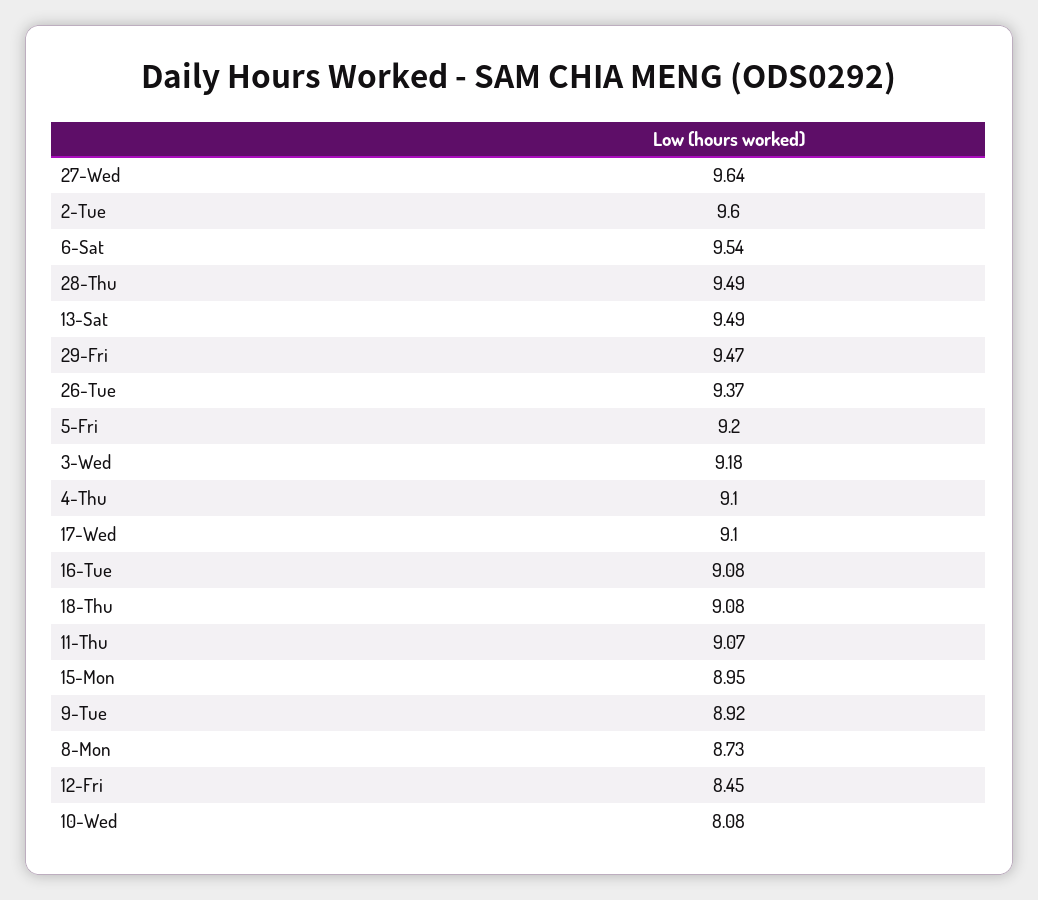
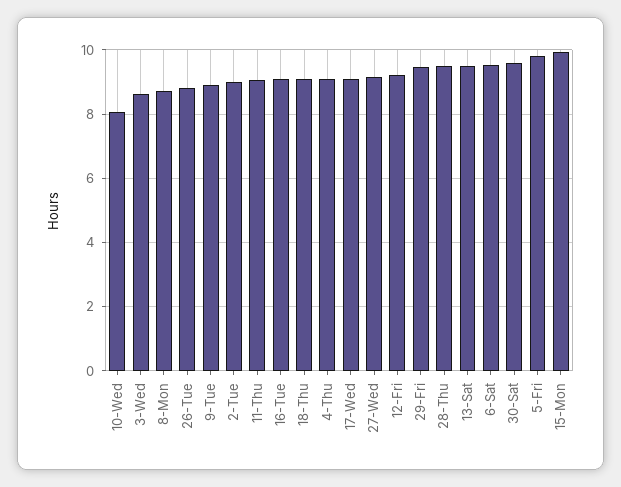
  {
-   "27-Wed": 9.64,
+   "27-Wed": 9.2,
-   "2-Tue": 9.6,
+   "2-Tue": 9,
    "6-Sat": 9.54,
    "28-Thu": 9.49,
    "13-Sat": 9.49,
    "29-Fri": 9.47,
-   "26-Tue": 9.37,
+   "26-Tue": 8.8,
-   "5-Fri": 9.2,
+   "5-Fri": 9.8,
-   "3-Wed": 9.18,
+   "3-Wed": 8.6,
    "4-Thu": 9.1,
    "17-Wed": 9.1,
    "16-Tue": 9.08,
    "18-Thu": 9.08,
    "11-Thu": 9.07,
-   "15-Mon": 8.95,
+   "15-Mon": 10,
    "9-Tue": 8.92,
    "8-Mon": 8.73,
-   "12-Fri": 8.45,
+   "12-Fri": 9.2,
-   "10-Wed": 8.08
+   "10-Wed": 8.08,
+   "30-Sat": 9.6
  }

